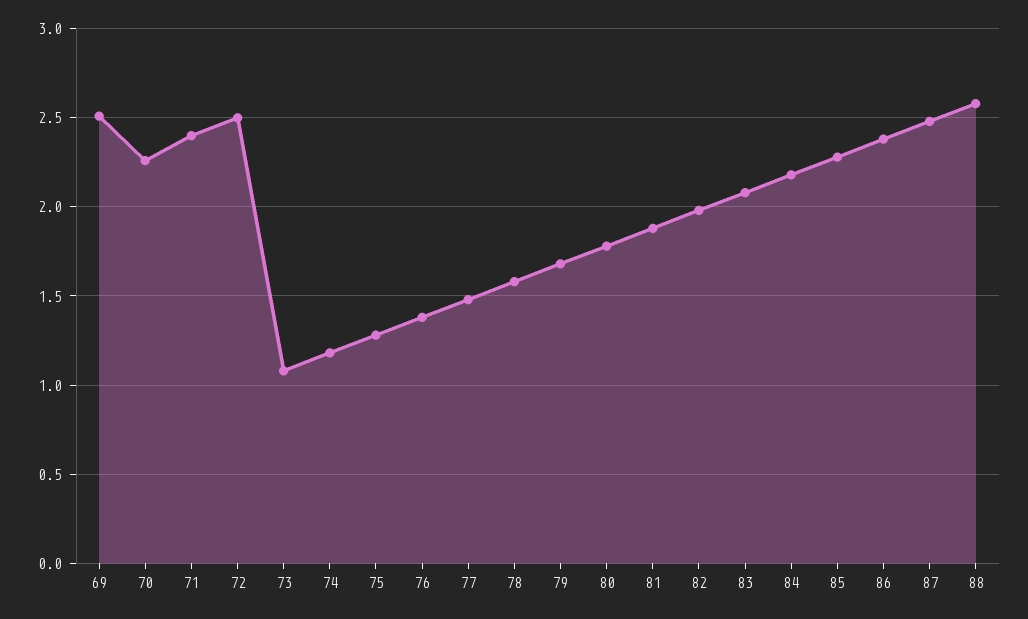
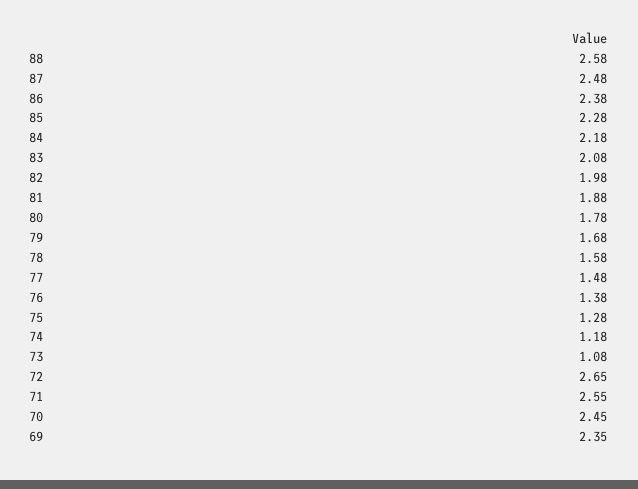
  {
-   "69": 2.5,
+   "69": 2.35,
-   "70": 2.25,
+   "70": 2.45,
-   "71": 2.4,
+   "71": 2.55,
-   "72": 2.5,
+   "72": 2.65,
    "73": 1.08,
    "74": 1.18,
    "75": 1.28,
    "76": 1.38,
    "77": 1.48,
    "78": 1.58,
    "79": 1.68,
    "80": 1.78,
    "81": 1.88,
    "82": 1.98,
    "83": 2.08,
    "84": 2.18,
    "85": 2.28,
    "86": 2.38,
    "87": 2.48,
    "88": 2.58
  }

